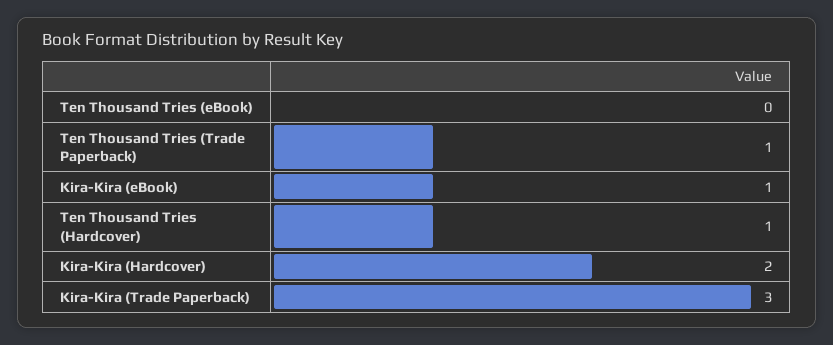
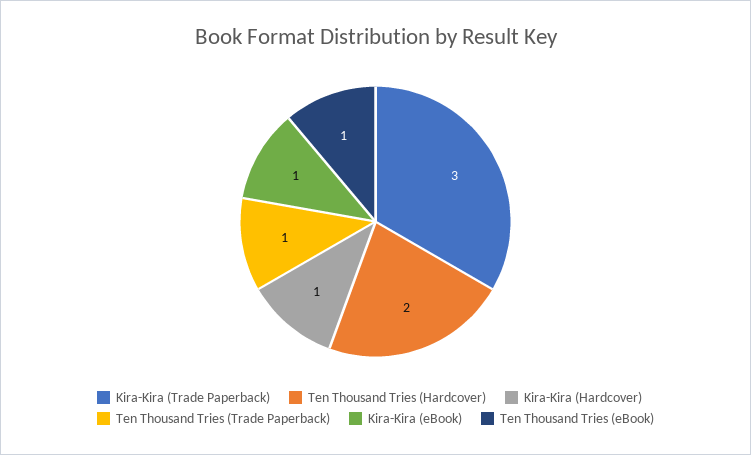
  {
-   "Ten Thousand Tries (eBook)": 0,
+   "Ten Thousand Tries (eBook)": 1,
    "Ten Thousand Tries (Trade Paperback)": 1,
    "Kira-Kira (eBook)": 1,
-   "Ten Thousand Tries (Hardcover)": 1,
+   "Ten Thousand Tries (Hardcover)": 2,
-   "Kira-Kira (Hardcover)": 2,
+   "Kira-Kira (Hardcover)": 1,
    "Kira-Kira (Trade Paperback)": 3
  }

